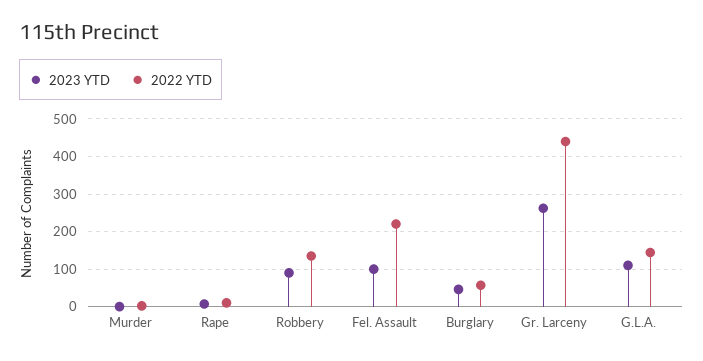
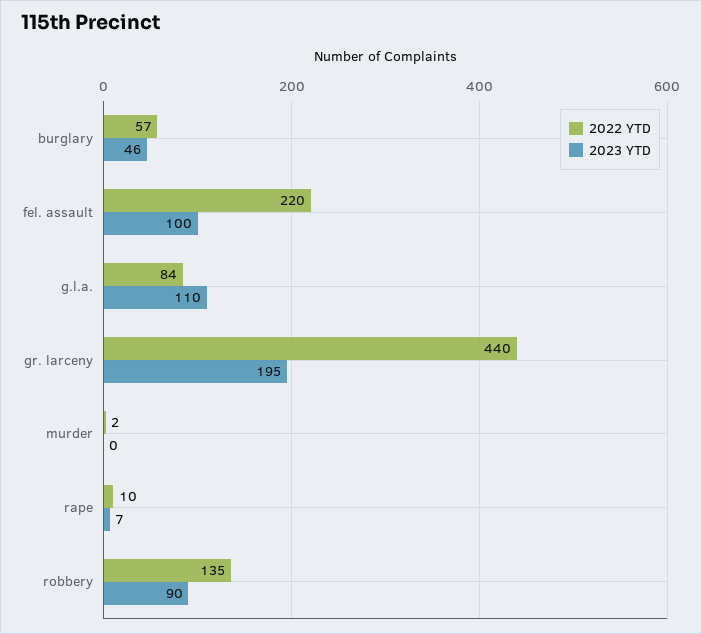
  {
    "2023 YTD": {
      "Murder": 0,
      "Rape": 7,
      "Robbery": 90,
      "Fel. Assault": 100,
      "Burglary": 46,
-     "Gr. Larceny": 260,
+     "Gr. Larceny": 195,
      "G.L.A.": 110
    },
    "2022 YTD": {
      "Murder": 2,
      "Rape": 10,
      "Robbery": 135,
      "Fel. Assault": 220,
      "Burglary": 57,
      "Gr. Larceny": 440,
-     "G.L.A.": 140
+     "G.L.A.": 84
    }
  }

